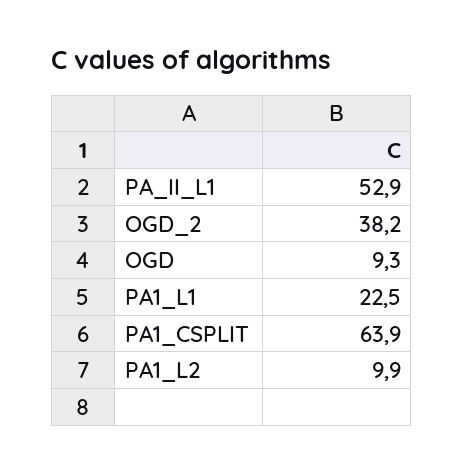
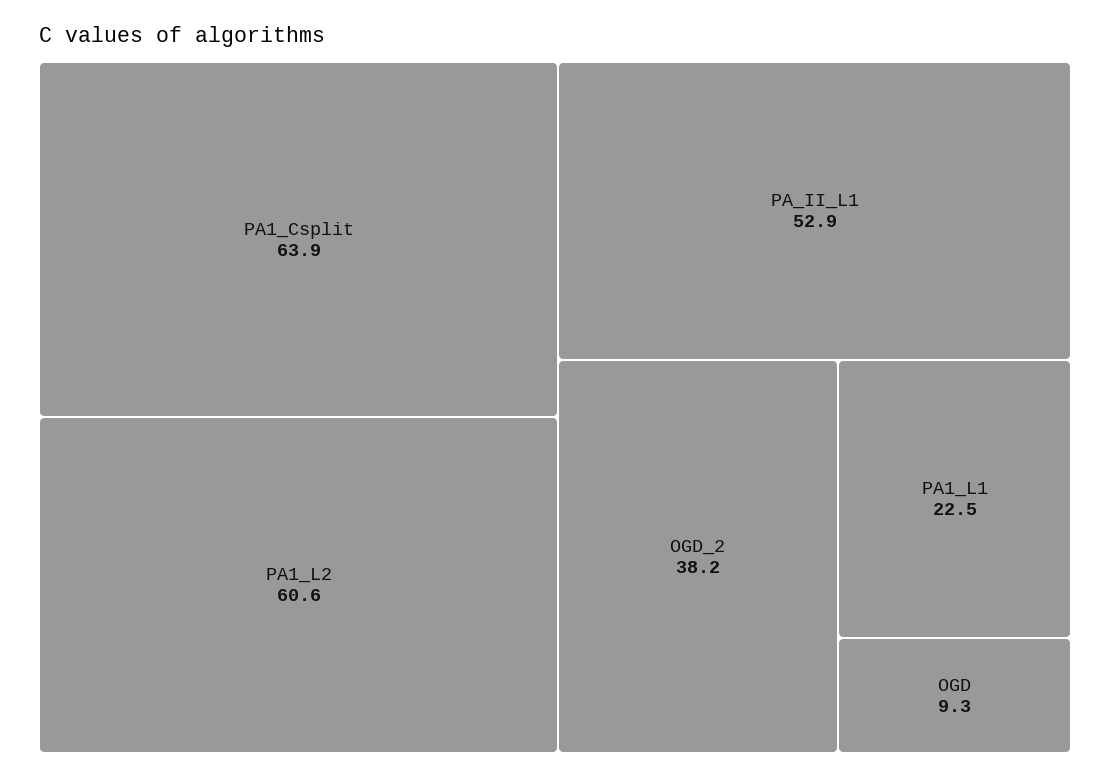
  {
    "PA_II_L1": 52.9,
    "OGD_2": 38.2,
    "OGD": 9.3,
    "PA1_L1": 22.5,
    "PA1_CSPLIT": 63.9,
-   "PA1_L2": 9.9
+   "PA1_L2": 60.6
  }

